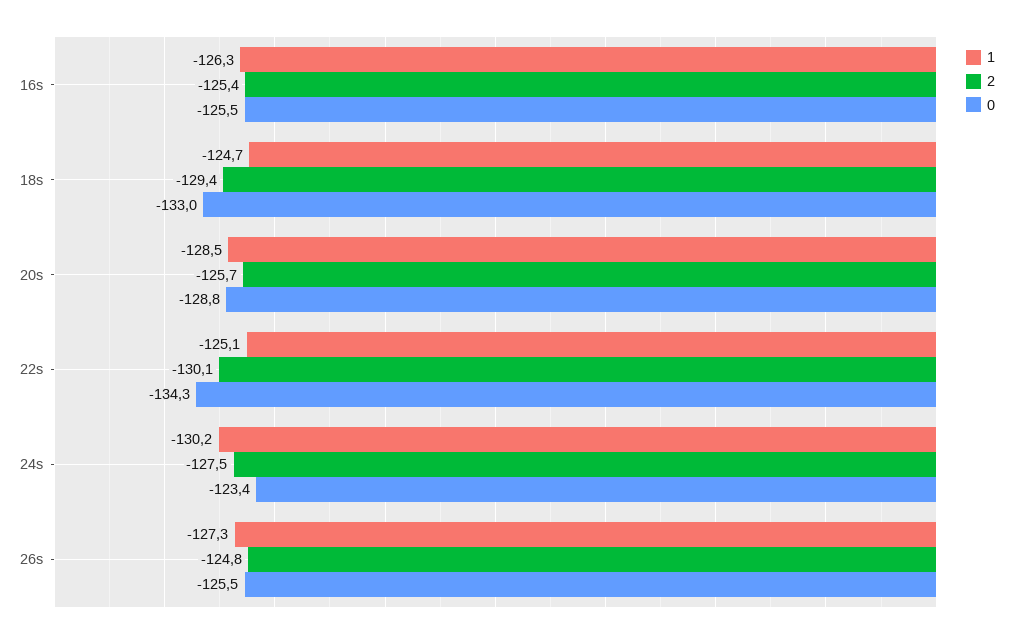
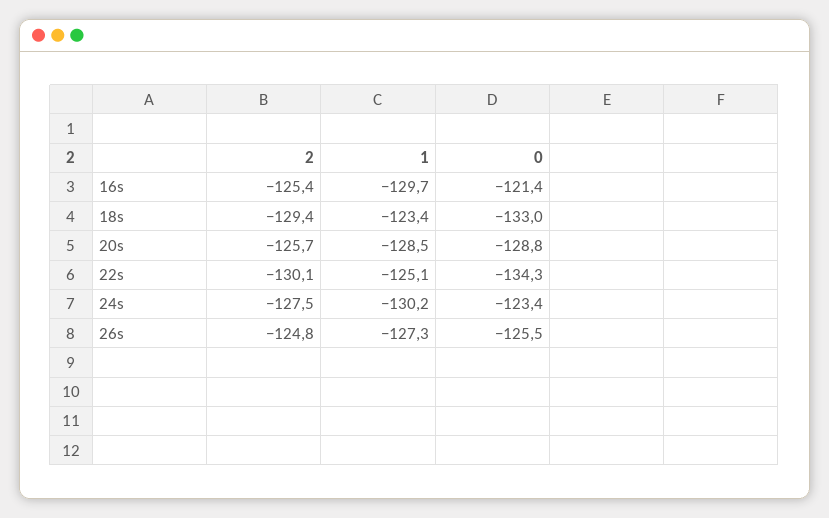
  {
    "1": {
-     "16s": -126.3,
+     "16s": -129.7,
-     "18s": -124.7,
+     "18s": -123.4,
      "20s": -128.5,
      "22s": -125.1,
      "24s": -130.2,
      "26s": -127.3
    },
    "2": {
      "16s": -125.4,
      "18s": -129.4,
      "20s": -125.7,
      "22s": -130.1,
      "24s": -127.5,
      "26s": -124.8
    },
    "0": {
-     "16s": -125.5,
+     "16s": -121.4,
      "18s": -133,
      "20s": -128.8,
      "22s": -134.3,
      "24s": -123.4,
      "26s": -125.5
    }
  }

